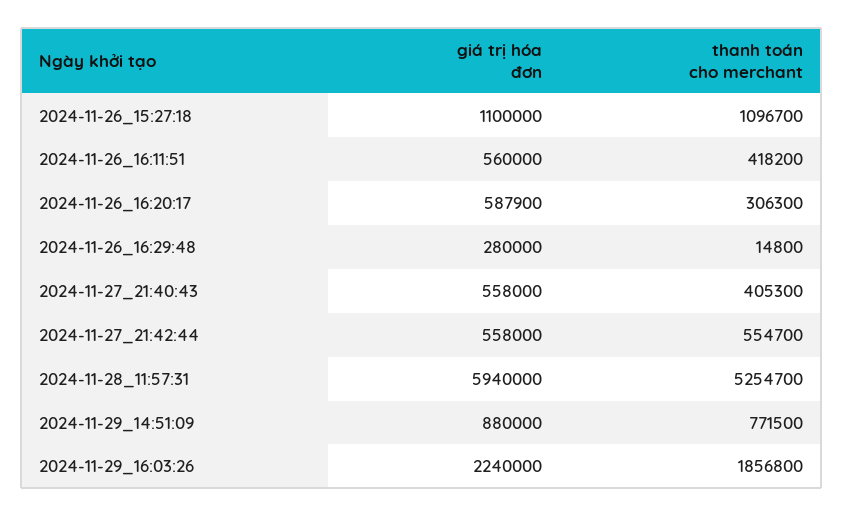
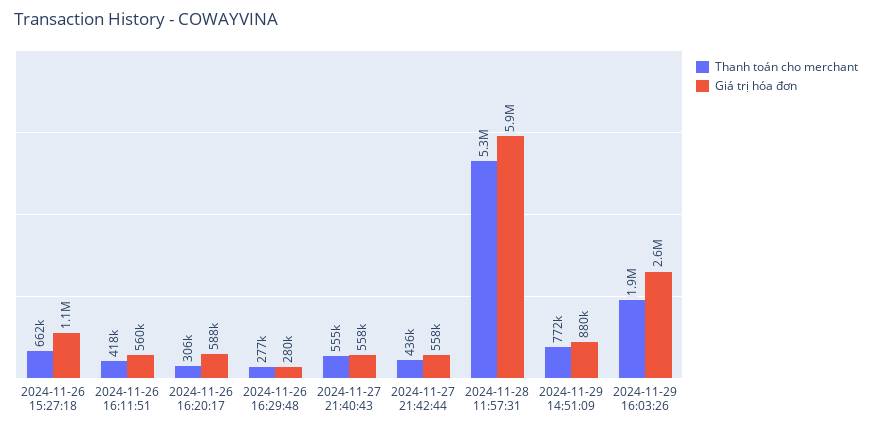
  {
    "giá trị hóa đơn": {
      "2024-11-26_15:27:18": 1100000,
      "2024-11-26_16:11:51": 560000,
      "2024-11-26_16:20:17": 587900,
      "2024-11-26_16:29:48": 280000,
      "2024-11-27_21:40:43": 558000,
      "2024-11-27_21:42:44": 558000,
      "2024-11-28_11:57:31": 5940000,
      "2024-11-29_14:51:09": 880000,
-     "2024-11-29_16:03:26": 2240000
+     "2024-11-29_16:03:26": 2600000
    },
    "thanh toán cho merchant": {
-     "2024-11-26_15:27:18": 1096700,
+     "2024-11-26_15:27:18": 662000,
      "2024-11-26_16:11:51": 418200,
      "2024-11-26_16:20:17": 306300,
-     "2024-11-26_16:29:48": 14800,
+     "2024-11-26_16:29:48": 277000,
-     "2024-11-27_21:40:43": 405300,
+     "2024-11-27_21:40:43": 555000,
-     "2024-11-27_21:42:44": 554700,
+     "2024-11-27_21:42:44": 436000,
      "2024-11-28_11:57:31": 5254700,
      "2024-11-29_14:51:09": 771500,
      "2024-11-29_16:03:26": 1856800
    }
  }

